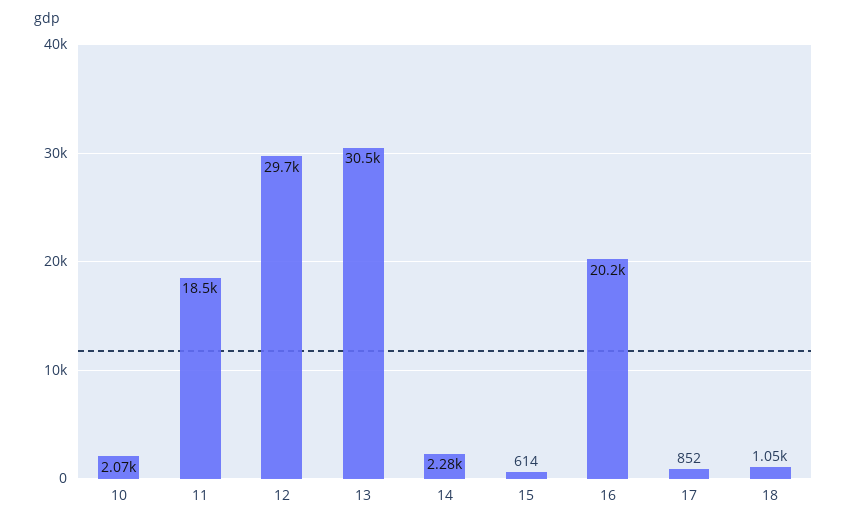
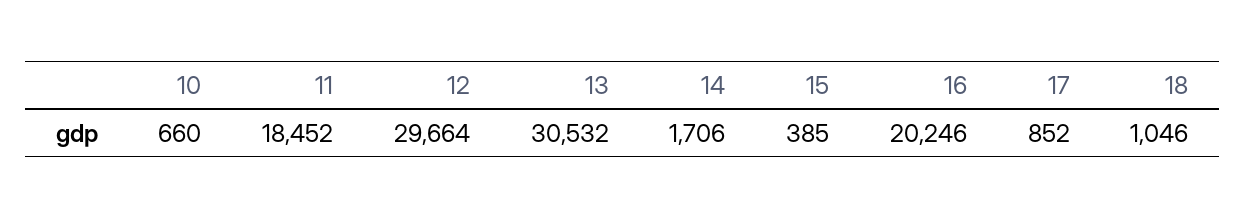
  {
-   "10": 2070,
+   "10": 660,
    "11": 18452,
    "12": 29664,
    "13": 30532,
-   "14": 2280,
+   "14": 1706,
-   "15": 614,
+   "15": 385,
    "16": 20246,
    "17": 852,
    "18": 1046
  }

